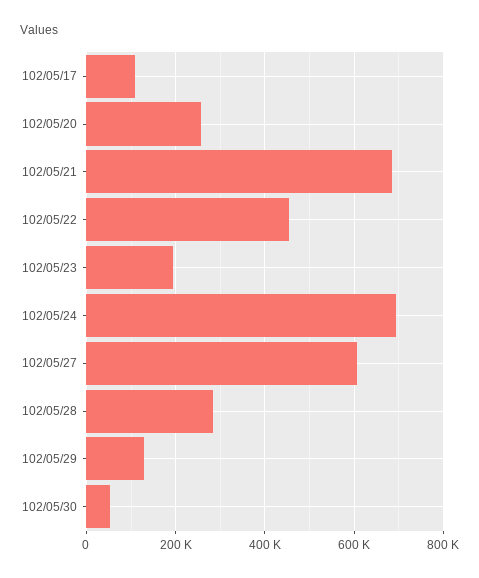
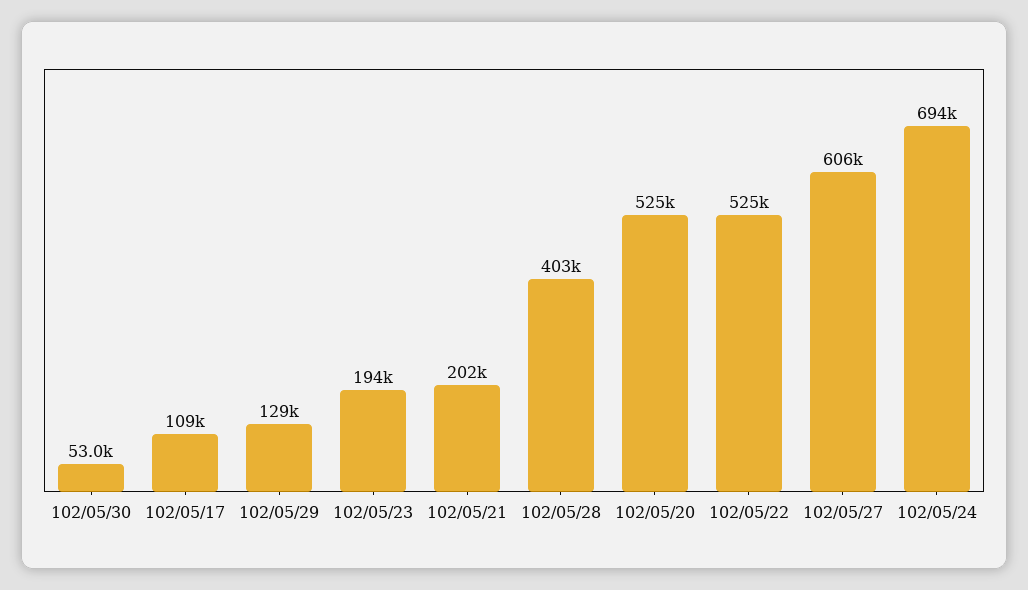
  {
    "102/05/17": 109000,
-   "102/05/20": 260000,
+   "102/05/20": 525000,
-   "102/05/21": 680000,
+   "102/05/21": 202000,
-   "102/05/22": 460000,
+   "102/05/22": 525000,
    "102/05/23": 194000,
    "102/05/24": 694000,
    "102/05/27": 606000,
-   "102/05/28": 280000,
+   "102/05/28": 403000,
    "102/05/29": 129000,
    "102/05/30": 53000
  }

